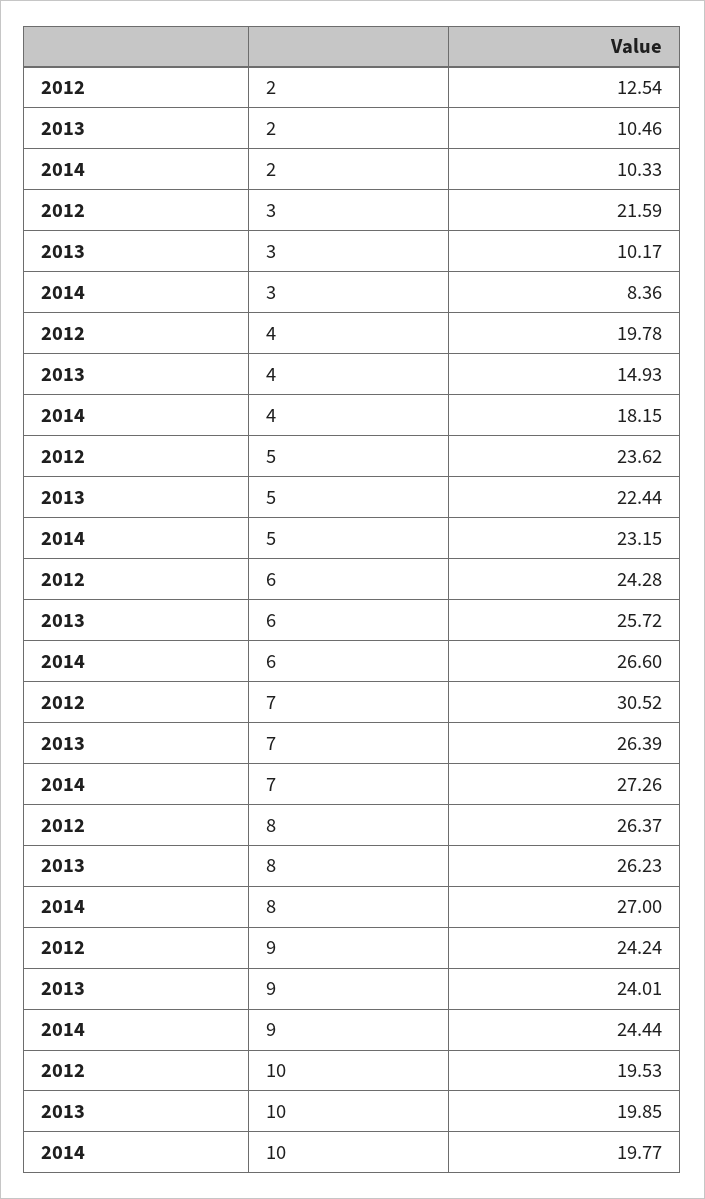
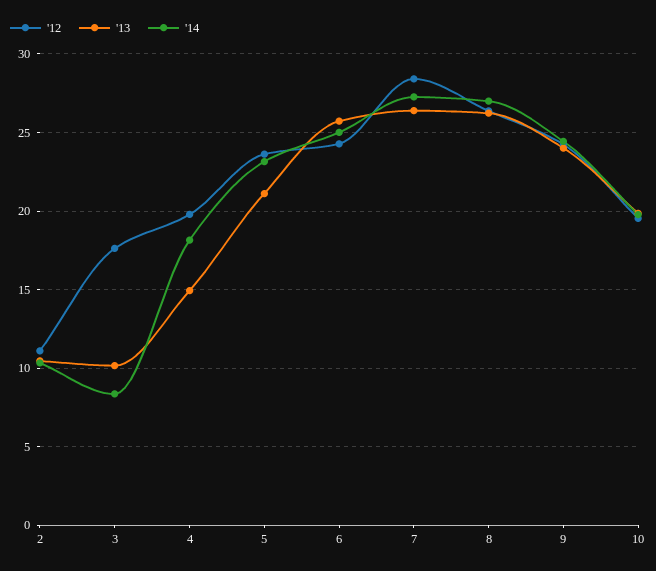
  {
    "2012": {
-     "2": 12.54,
+     "2": 11,
-     "3": 21.59,
+     "3": 17.5,
      "4": 19.78,
      "5": 23.62,
      "6": 24.28,
-     "7": 30.52,
+     "7": 28.5,
      "8": 26.37,
      "9": 24.24,
      "10": 19.53
    },
    "2013": {
      "2": 10.46,
      "3": 10.17,
      "4": 14.93,
-     "5": 22.44,
+     "5": 21,
      "6": 25.72,
      "7": 26.39,
      "8": 26.23,
      "9": 24.01,
      "10": 19.85
    },
    "2014": {
      "2": 10.33,
      "3": 8.36,
      "4": 18.15,
      "5": 23.15,
-     "6": 26.6,
+     "6": 25,
      "7": 27.26,
      "8": 27,
      "9": 24.44,
      "10": 19.77
    }
  }

